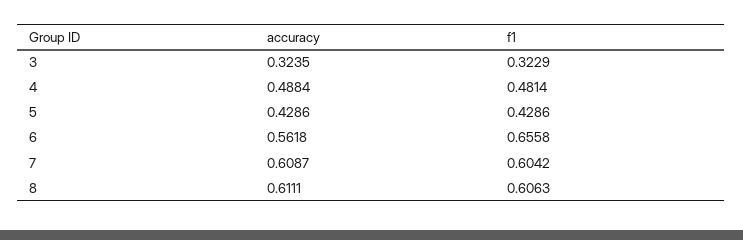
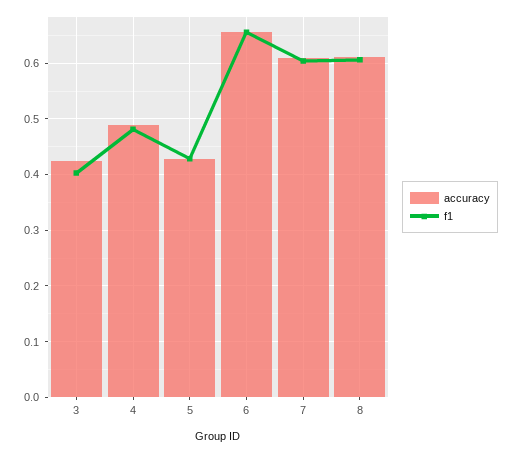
  {
    "accuracy": {
-     "3": 0.3235,
+     "3": 0.42,
      "4": 0.4884,
      "5": 0.4286,
-     "6": 0.5618,
+     "6": 0.66,
      "7": 0.6087,
      "8": 0.6111
    },
    "f1": {
-     "3": 0.3229,
+     "3": 0.4,
      "4": 0.4814,
      "5": 0.4286,
      "6": 0.6558,
      "7": 0.6042,
      "8": 0.6063
    }
  }

